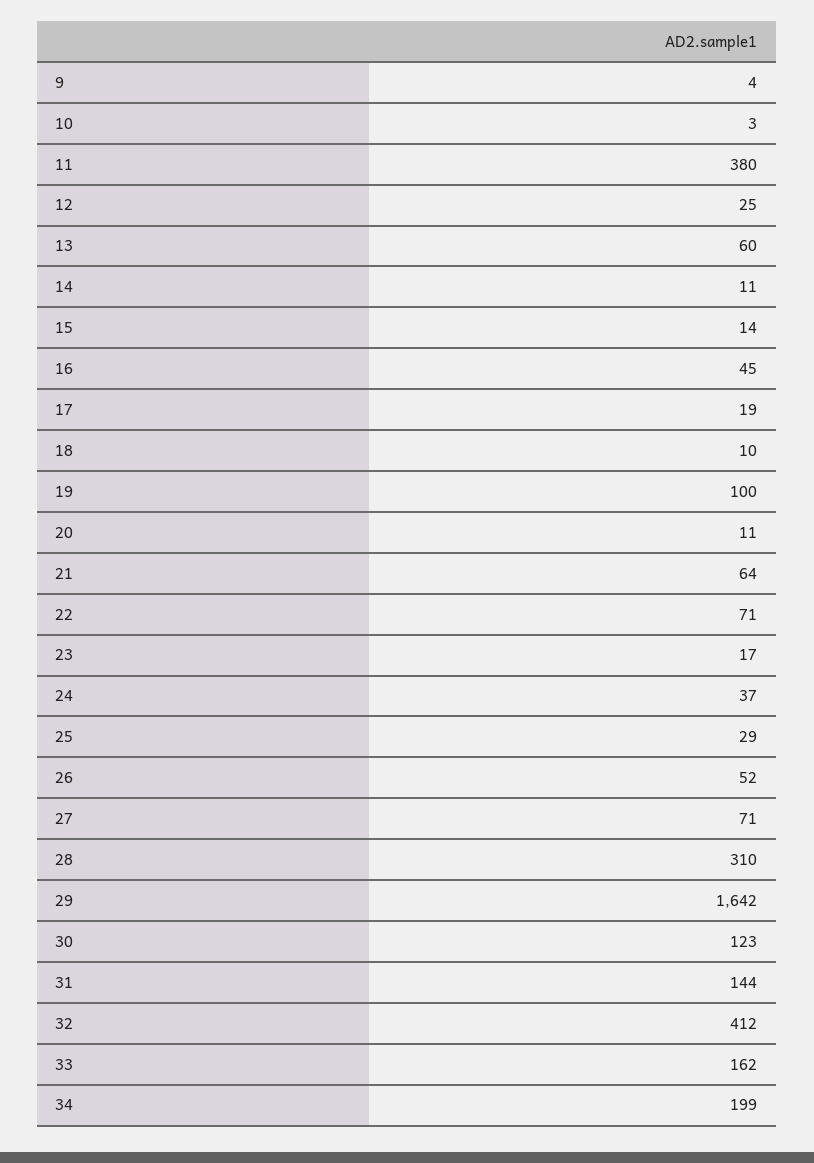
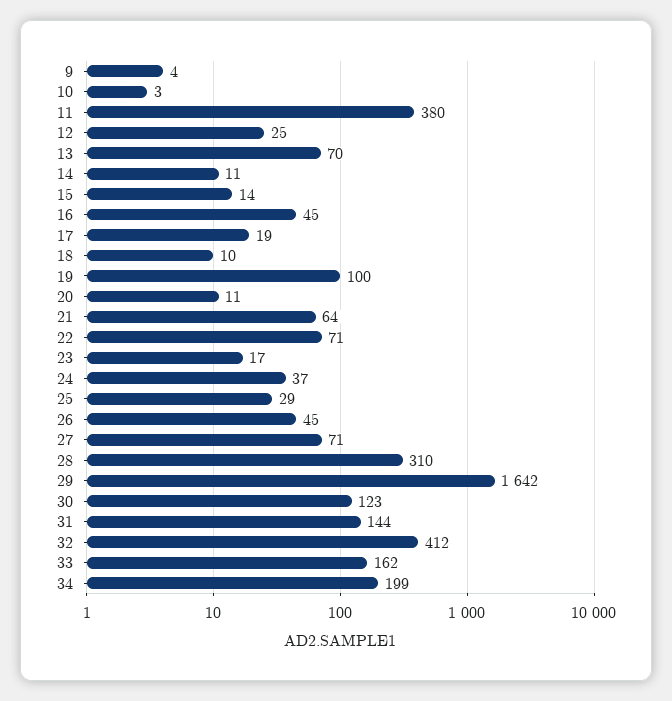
  {
    "9": 4,
    "10": 3,
    "11": 380,
    "12": 25,
-   "13": 60,
+   "13": 70,
    "14": 11,
    "15": 14,
    "16": 45,
    "17": 19,
    "18": 10,
    "19": 100,
    "20": 11,
    "21": 64,
    "22": 71,
    "23": 17,
    "24": 37,
    "25": 29,
-   "26": 52,
+   "26": 45,
    "27": 71,
    "28": 310,
    "29": 1642,
    "30": 123,
    "31": 144,
    "32": 412,
    "33": 162,
    "34": 199
  }

